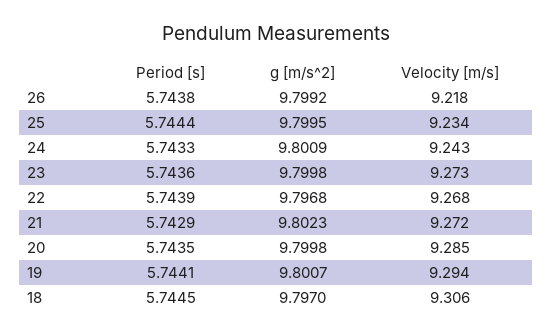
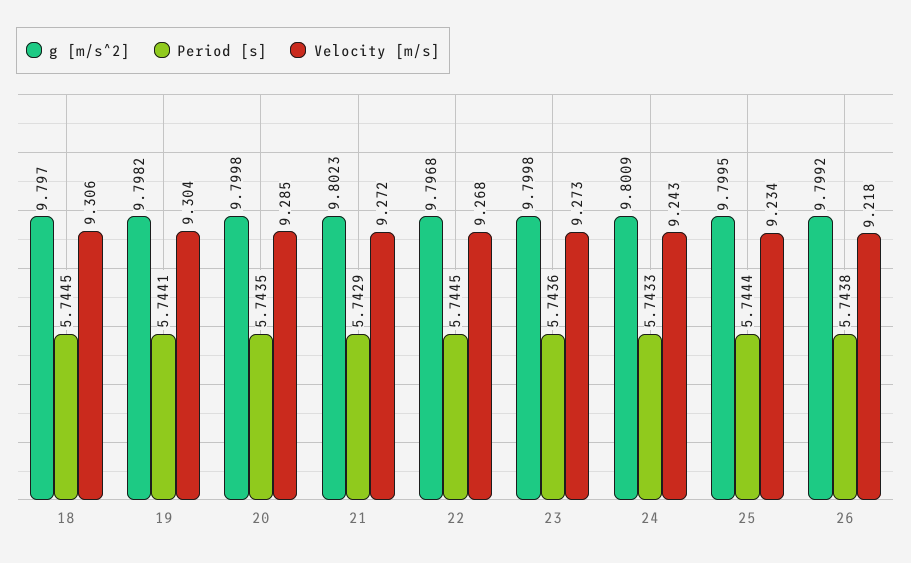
  {
    "Period [s]": {
      "26": 5.7438,
      "25": 5.7444,
      "24": 5.7433,
      "23": 5.7436,
-     "22": 5.7439,
+     "22": 5.7445,
      "21": 5.7429,
      "20": 5.7435,
      "19": 5.7441,
      "18": 5.7445
    },
    "g [m/s^2]": {
      "26": 9.7992,
      "25": 9.7995,
      "24": 9.8009,
      "23": 9.7998,
      "22": 9.7968,
      "21": 9.8023,
      "20": 9.7998,
-     "19": 9.8007,
+     "19": 9.7982,
      "18": 9.797
    },
    "Velocity [m/s]": {
      "26": 9.218,
      "25": 9.234,
      "24": 9.243,
      "23": 9.273,
      "22": 9.268,
      "21": 9.272,
      "20": 9.285,
-     "19": 9.294,
+     "19": 9.304,
      "18": 9.306
    }
  }

